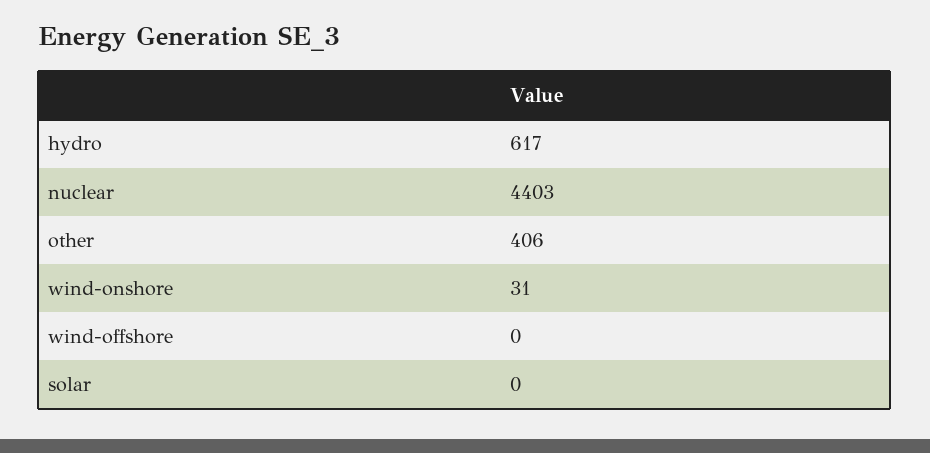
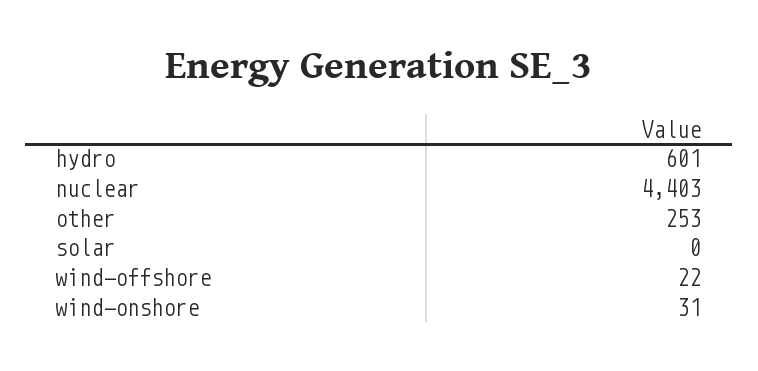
  {
-   "hydro": 617,
+   "hydro": 601,
    "nuclear": 4403,
-   "other": 406,
+   "other": 253,
    "wind-onshore": 31,
-   "wind-offshore": 0,
+   "wind-offshore": 22,
    "solar": 0
  }

